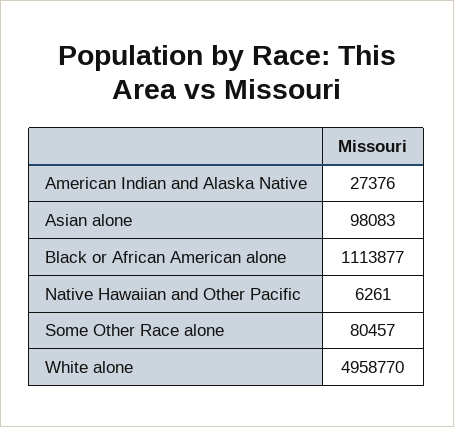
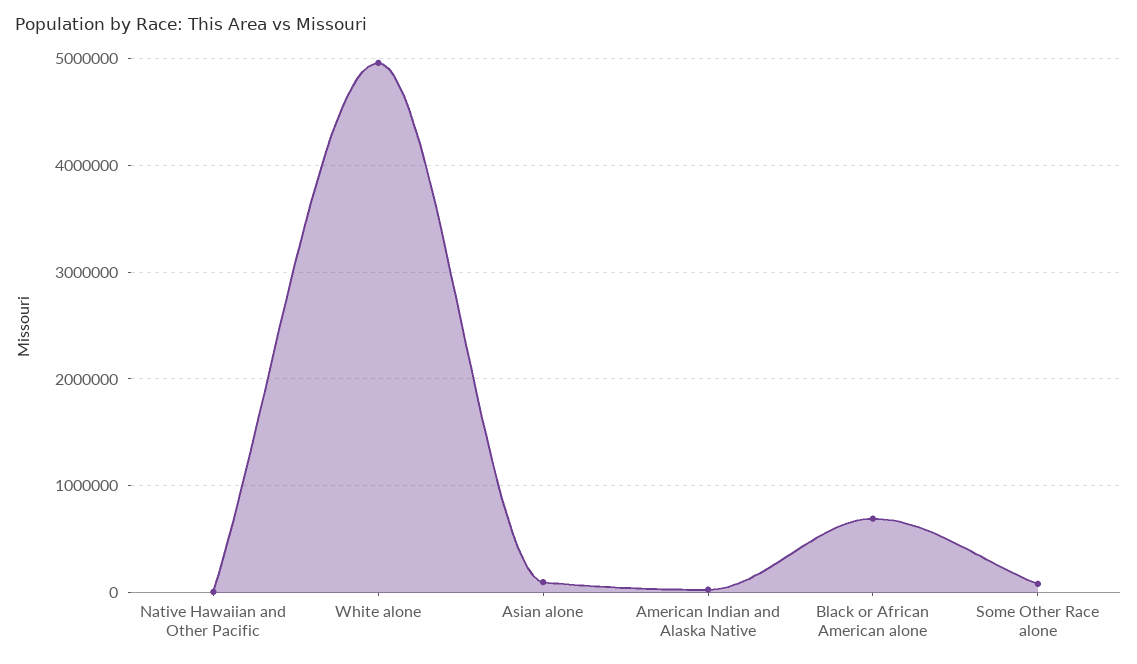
  {
    "American Indian and Alaska Native": 27376,
    "Asian alone": 98083,
-   "Black or African American alone": 1113877,
+   "Black or African American alone": 700000,
    "Native Hawaiian and Other Pacific": 6261,
    "Some Other Race alone": 80457,
    "White alone": 4958770
  }

